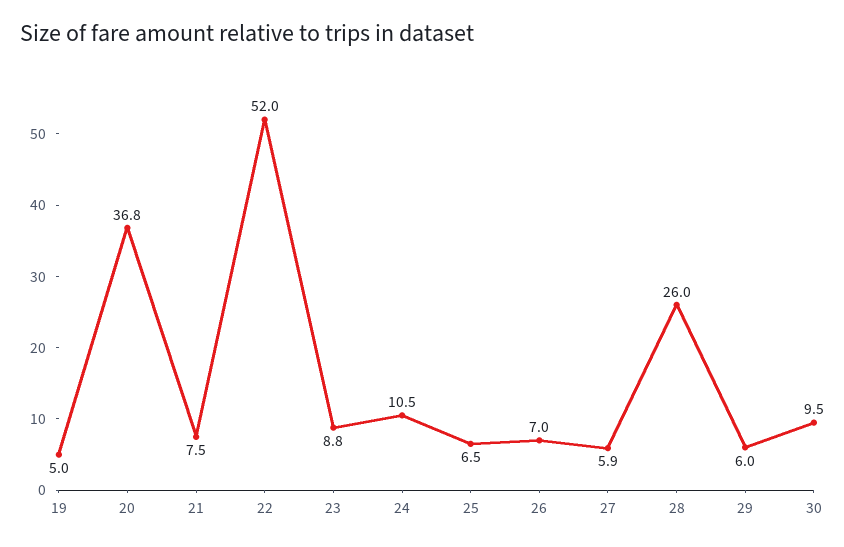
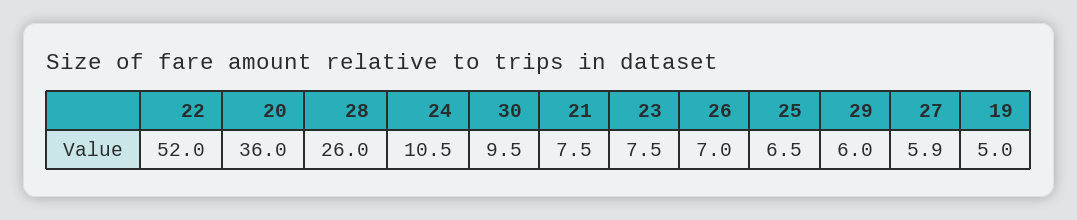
  {
    "19": 5,
-   "20": 36.8,
+   "20": 36,
    "21": 7.5,
    "22": 52,
-   "23": 8.8,
+   "23": 7.5,
    "24": 10.5,
    "25": 6.5,
    "26": 7,
    "27": 5.9,
    "28": 26,
    "29": 6,
    "30": 9.5
  }

